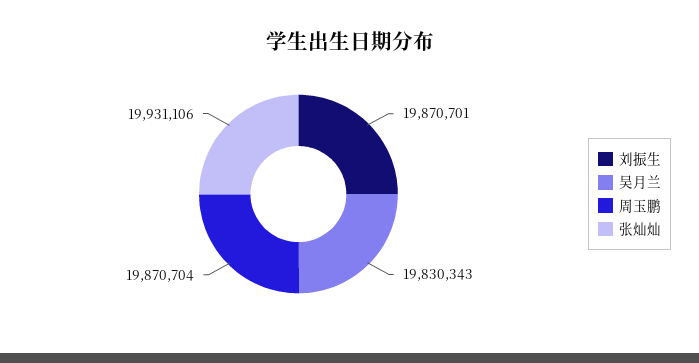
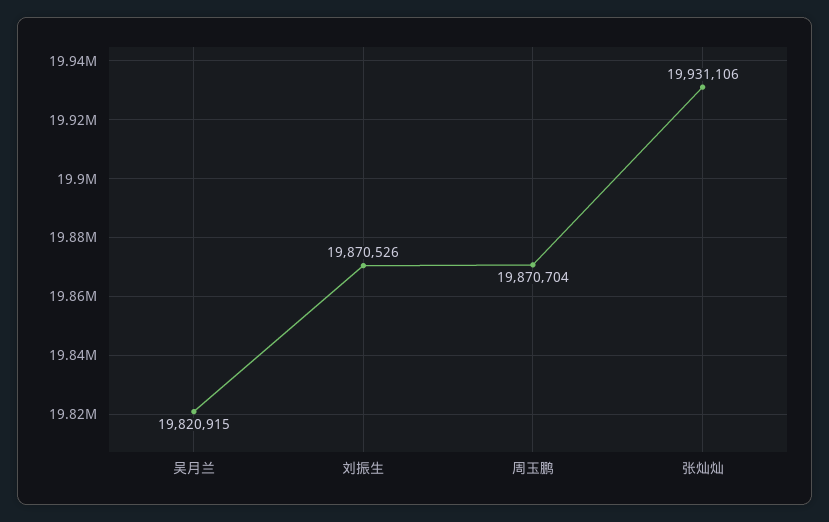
  {
-   "刘振生": 19870701,
+   "刘振生": 19870526,
-   "吴月兰": 19830343,
+   "吴月兰": 19820915,
    "周玉鹏": 19870704,
    "张灿灿": 19931106
  }

